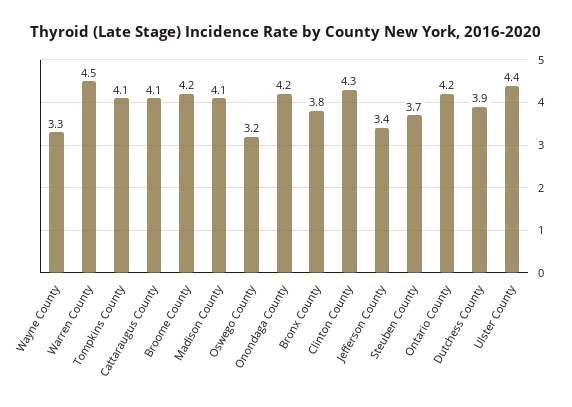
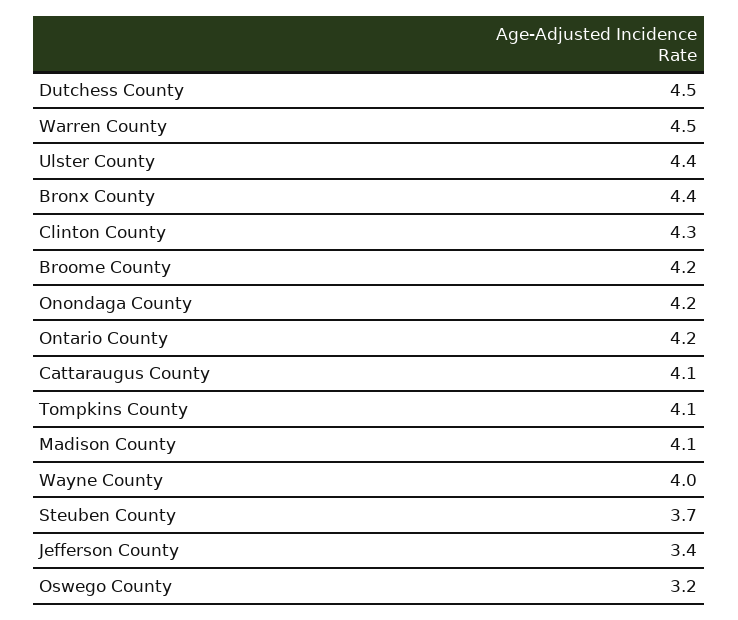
  {
-   "Wayne County": 3.3,
+   "Wayne County": 4,
    "Warren County": 4.5,
    "Tompkins County": 4.1,
    "Cattaraugus County": 4.1,
    "Broome County": 4.2,
    "Madison County": 4.1,
    "Oswego County": 3.2,
    "Onondaga County": 4.2,
-   "Bronx County": 3.8,
+   "Bronx County": 4.4,
    "Clinton County": 4.3,
    "Jefferson County": 3.4,
    "Steuben County": 3.7,
    "Ontario County": 4.2,
-   "Dutchess County": 3.9,
+   "Dutchess County": 4.5,
    "Ulster County": 4.4
  }

